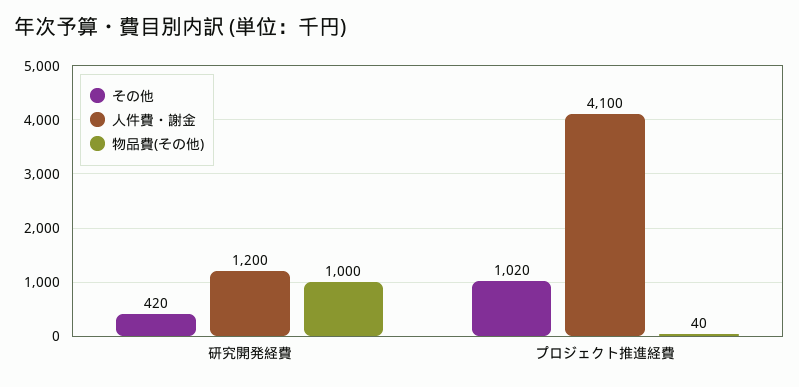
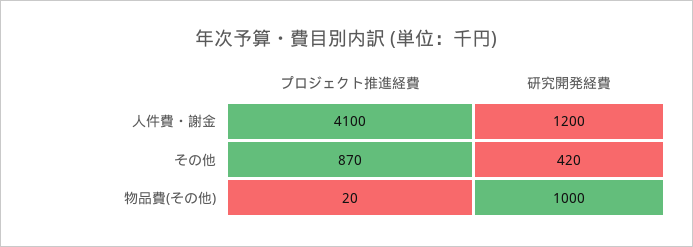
  {
    "その他": {
      "研究開発経費": 420,
-     "プロジェクト推進経費": 1020
+     "プロジェクト推進経費": 870
    },
    "人件費・謝金": {
      "研究開発経費": 1200,
      "プロジェクト推進経費": 4100
    },
    "物品費(その他)": {
      "研究開発経費": 1000,
-     "プロジェクト推進経費": 40
+     "プロジェクト推進経費": 20
    }
  }

